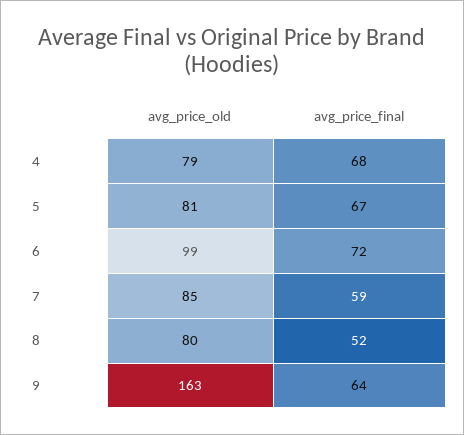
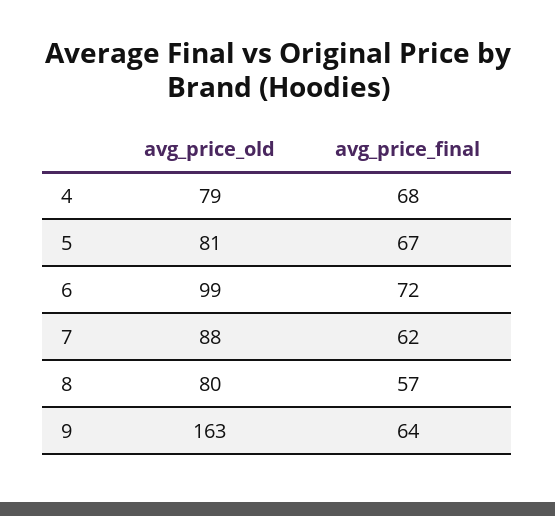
  {
    "avg_price_old": {
      "4": 79,
      "5": 81,
      "6": 99,
-     "7": 85,
+     "7": 88,
      "8": 80,
      "9": 163
    },
    "avg_price_final": {
      "4": 68,
      "5": 67,
      "6": 72,
-     "7": 59,
+     "7": 62,
-     "8": 52,
+     "8": 57,
      "9": 64
    }
  }

